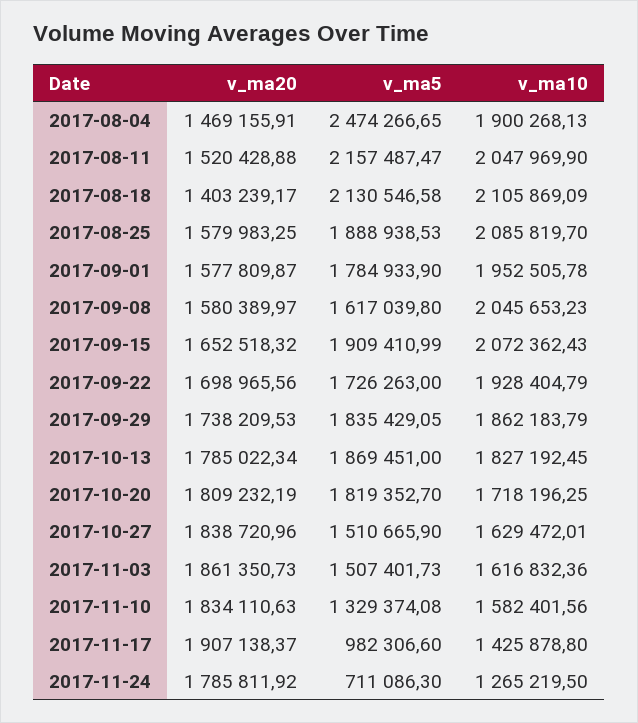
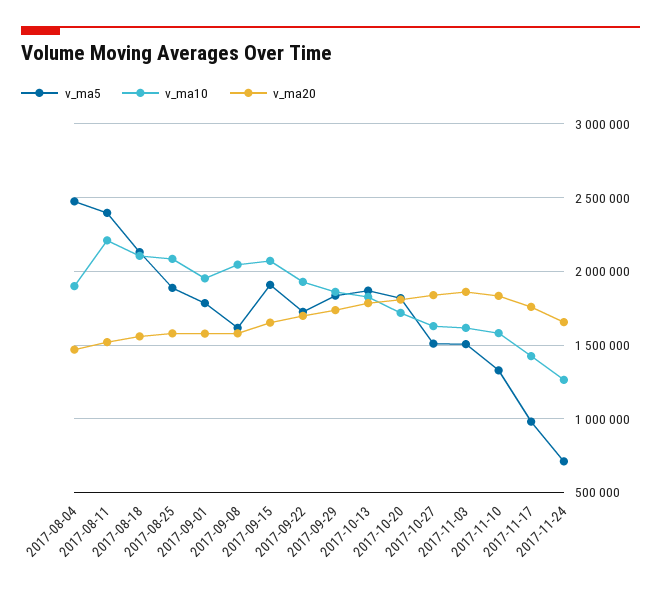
  {
    "v_ma20": {
      "2017-08-04": 1469155.91,
      "2017-08-11": 1520428.88,
-     "2017-08-18": 1403239.17,
+     "2017-08-18": 1550000,
      "2017-08-25": 1579983.25,
      "2017-09-01": 1577809.87,
      "2017-09-08": 1580389.97,
      "2017-09-15": 1652518.32,
      "2017-09-22": 1698965.56,
      "2017-09-29": 1738209.53,
      "2017-10-13": 1785022.34,
      "2017-10-20": 1809232.19,
      "2017-10-27": 1838720.96,
      "2017-11-03": 1861350.73,
      "2017-11-10": 1834110.63,
-     "2017-11-17": 1907138.37,
+     "2017-11-17": 1750000,
-     "2017-11-24": 1785811.92
+     "2017-11-24": 1650000
    },
    "v_ma5": {
      "2017-08-04": 2474266.65,
-     "2017-08-11": 2157487.47,
+     "2017-08-11": 2400000,
      "2017-08-18": 2130546.58,
      "2017-08-25": 1888938.53,
      "2017-09-01": 1784933.9,
      "2017-09-08": 1617039.8,
      "2017-09-15": 1909410.99,
      "2017-09-22": 1726263,
      "2017-09-29": 1835429.05,
      "2017-10-13": 1869451,
      "2017-10-20": 1819352.7,
      "2017-10-27": 1510665.9,
      "2017-11-03": 1507401.73,
      "2017-11-10": 1329374.08,
      "2017-11-17": 982306.6,
      "2017-11-24": 711086.3
    },
    "v_ma10": {
      "2017-08-04": 1900268.13,
-     "2017-08-11": 2047969.9,
+     "2017-08-11": 2200000,
      "2017-08-18": 2105869.09,
      "2017-08-25": 2085819.7,
      "2017-09-01": 1952505.78,
      "2017-09-08": 2045653.23,
      "2017-09-15": 2072362.43,
      "2017-09-22": 1928404.79,
      "2017-09-29": 1862183.79,
      "2017-10-13": 1827192.45,
      "2017-10-20": 1718196.25,
      "2017-10-27": 1629472.01,
      "2017-11-03": 1616832.36,
      "2017-11-10": 1582401.56,
      "2017-11-17": 1425878.8,
      "2017-11-24": 1265219.5
    }
  }

